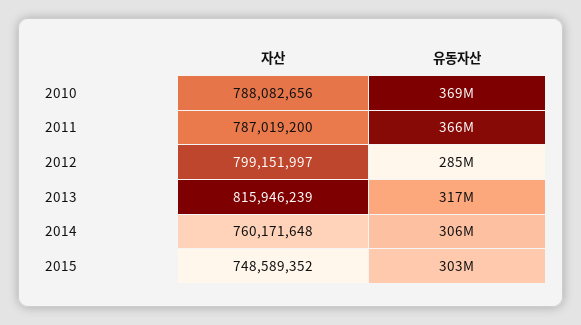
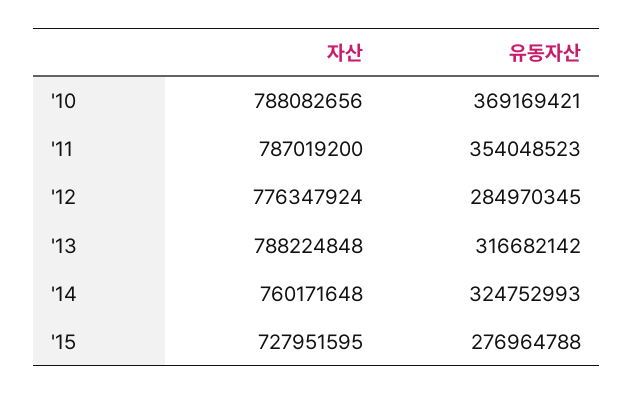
  {
    "자산": {
      "2010": 788082656,
      "2011": 787019200,
-     "2012": 799151997,
+     "2012": 776347924,
-     "2013": 815946239,
+     "2013": 788224848,
      "2014": 760171648,
-     "2015": 748589352
+     "2015": 727951595
    },
    "유동자산": {
      "2010": 369169421,
-     "2011": 366000000,
+     "2011": 354048523,
      "2012": 284970345,
      "2013": 316682142,
-     "2014": 306000000,
+     "2014": 324752993,
-     "2015": 303000000
+     "2015": 276964788
    }
  }

